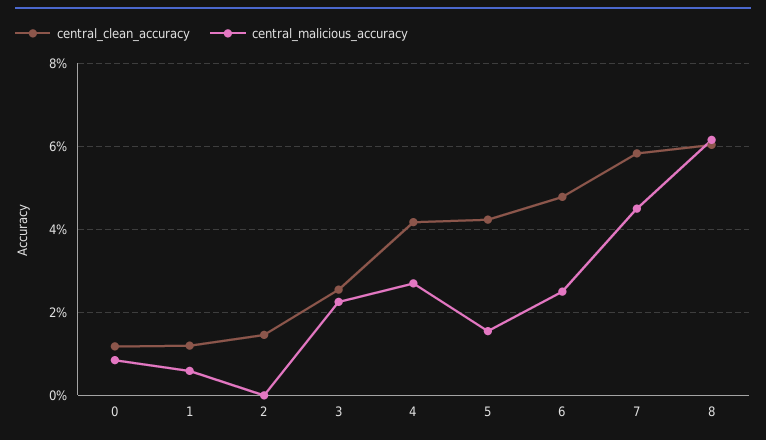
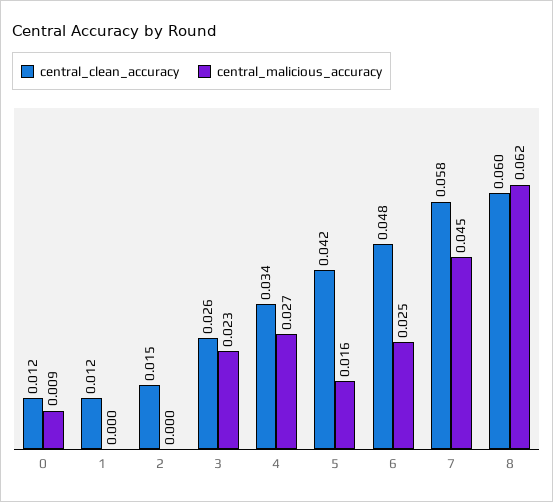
  {
    "central_clean_accuracy": {
      "0": 0.012,
      "1": 0.012,
      "2": 0.015,
      "3": 0.026,
-     "4": 0.042,
+     "4": 0.034,
      "5": 0.042,
      "6": 0.048,
      "7": 0.058,
      "8": 0.06
    },
    "central_malicious_accuracy": {
      "0": 0.009,
-     "1": 0.006,
+     "1": 0,
      "2": 0,
      "3": 0.023,
      "4": 0.027,
      "5": 0.016,
      "6": 0.025,
      "7": 0.045,
      "8": 0.062
    }
  }

